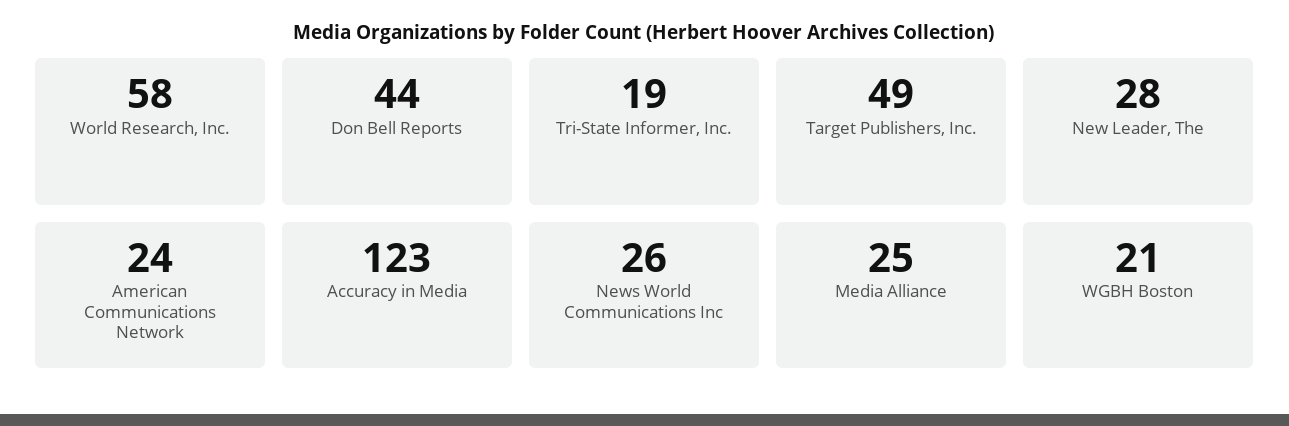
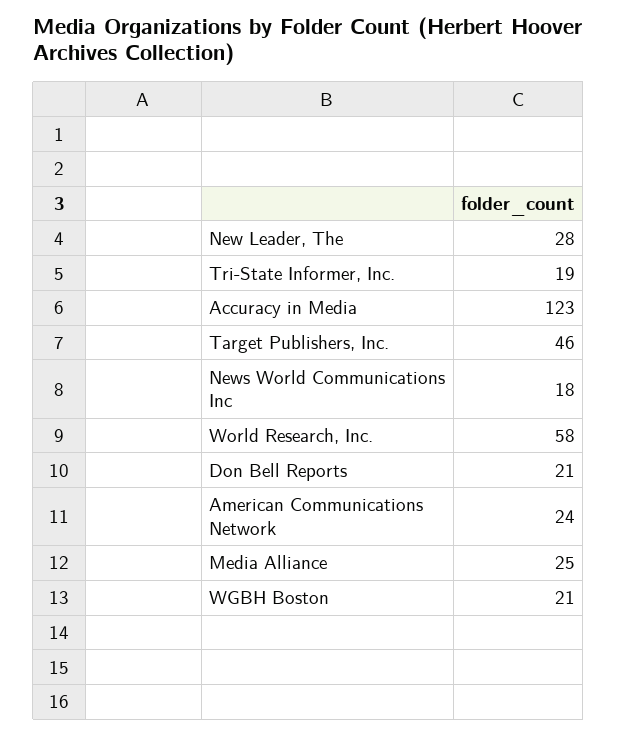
  {
    "World Research, Inc.": 58,
-   "Don Bell Reports": 44,
+   "Don Bell Reports": 21,
    "Tri-State Informer, Inc.": 19,
-   "Target Publishers, Inc.": 49,
+   "Target Publishers, Inc.": 46,
    "New Leader, The": 28,
    "American Communications Network": 24,
    "Accuracy in Media": 123,
-   "News World Communications Inc": 26,
+   "News World Communications Inc": 18,
    "Media Alliance": 25,
    "WGBH Boston": 21
  }

